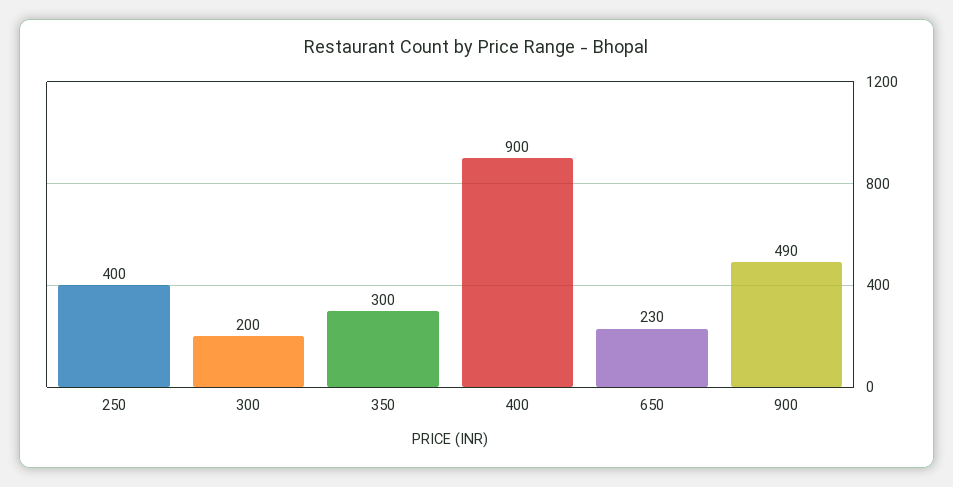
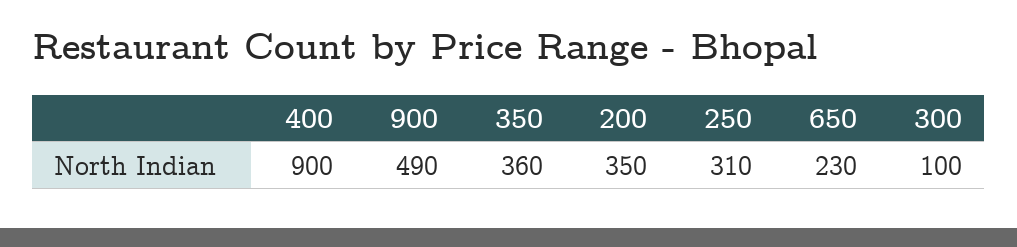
  {
-   "250": 400,
+   "250": 310,
-   "300": 200,
+   "300": 100,
-   "350": 300,
+   "350": 360,
    "400": 900,
    "650": 230,
-   "900": 490
+   "900": 490,
+   "200": 350
  }

